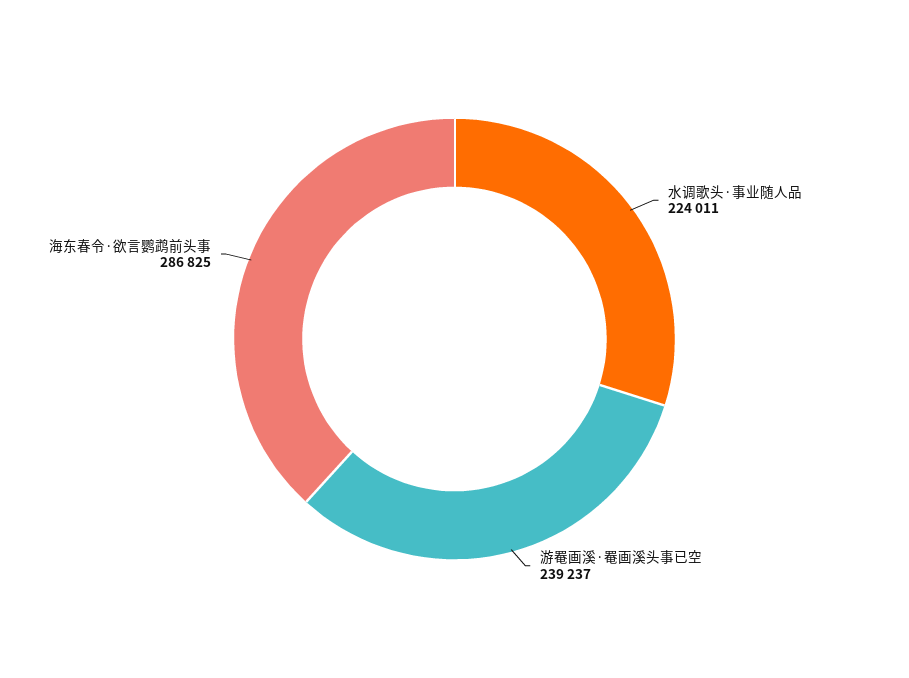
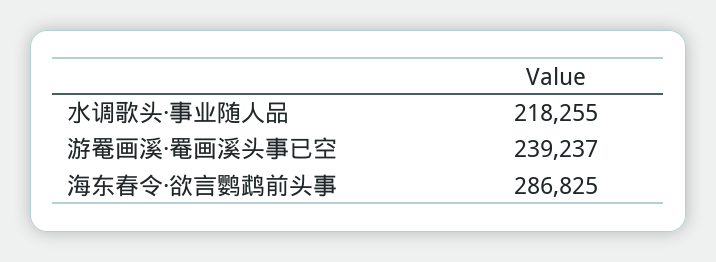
  {
-   "水调歌头·事业随人品": 224011,
+   "水调歌头·事业随人品": 218255,
    "游罨画溪·罨画溪头事已空": 239237,
    "海东春令·欲言鹦鹉前头事": 286825
  }

